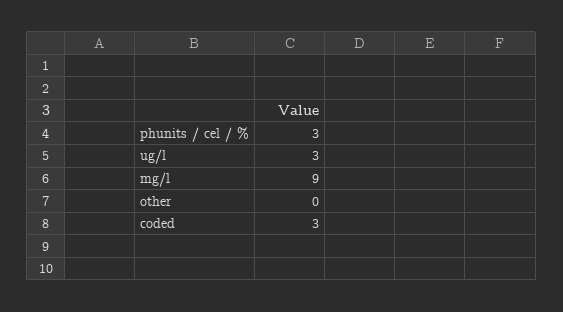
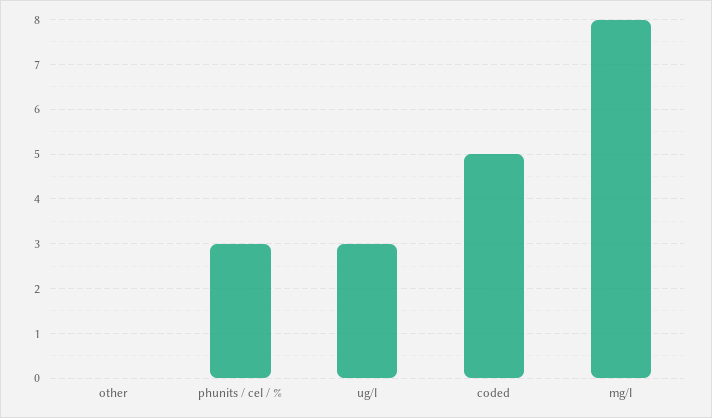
  {
    "phunits / cel / %": 3,
    "ug/l": 3,
-   "mg/l": 9,
+   "mg/l": 8,
    "other": 0,
-   "coded": 3
+   "coded": 5
  }

